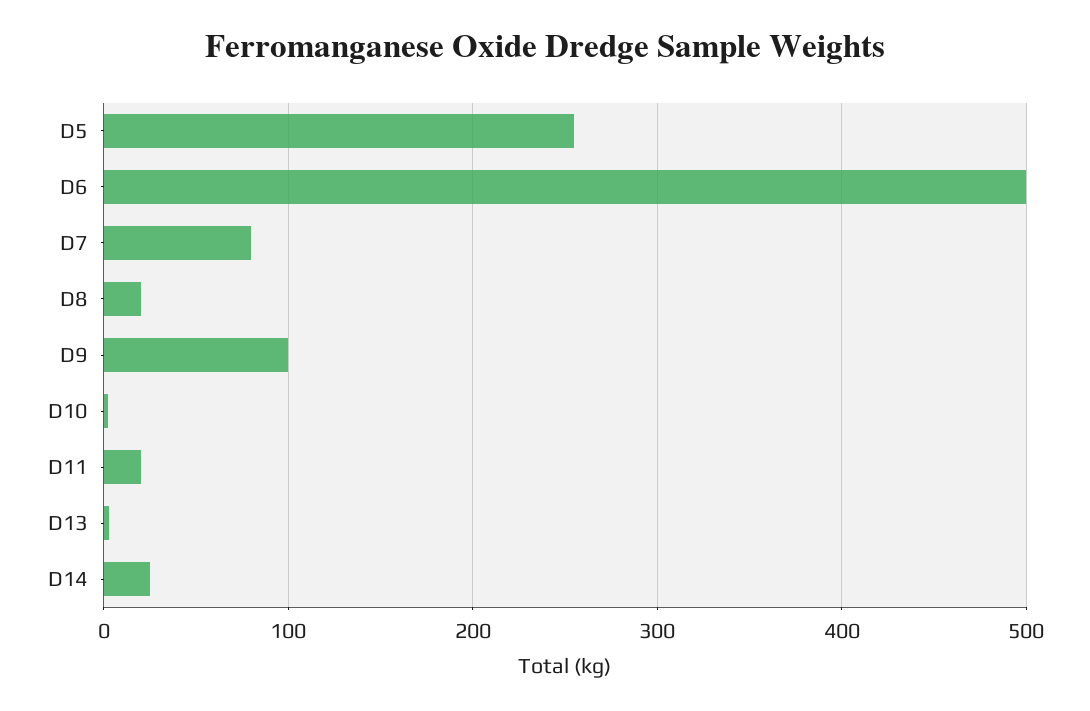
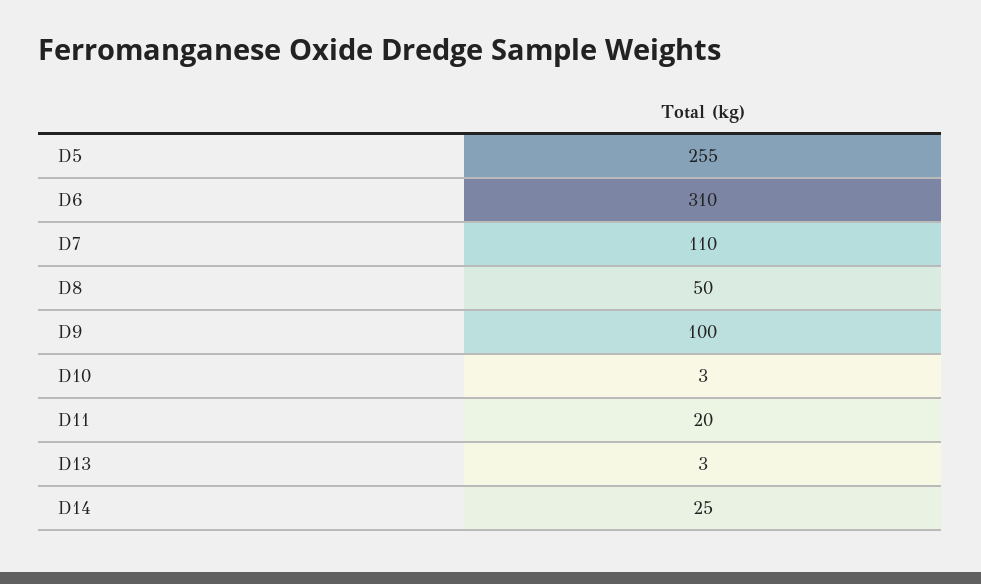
  {
    "D5": 255,
-   "D6": 500,
+   "D6": 310,
-   "D7": 80,
+   "D7": 110,
-   "D8": 20,
+   "D8": 50,
    "D9": 100,
    "D10": 3,
    "D11": 20,
    "D13": 3,
    "D14": 25
  }

